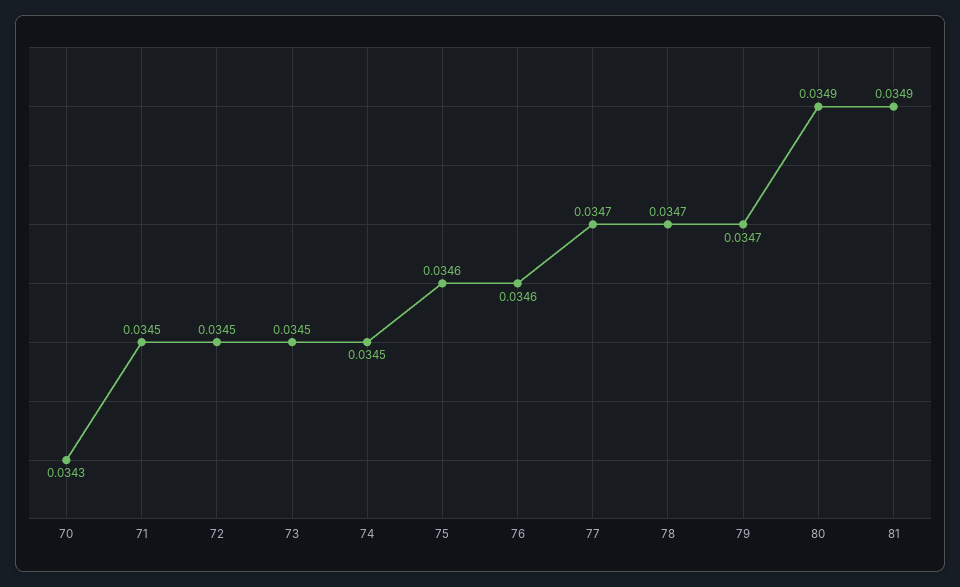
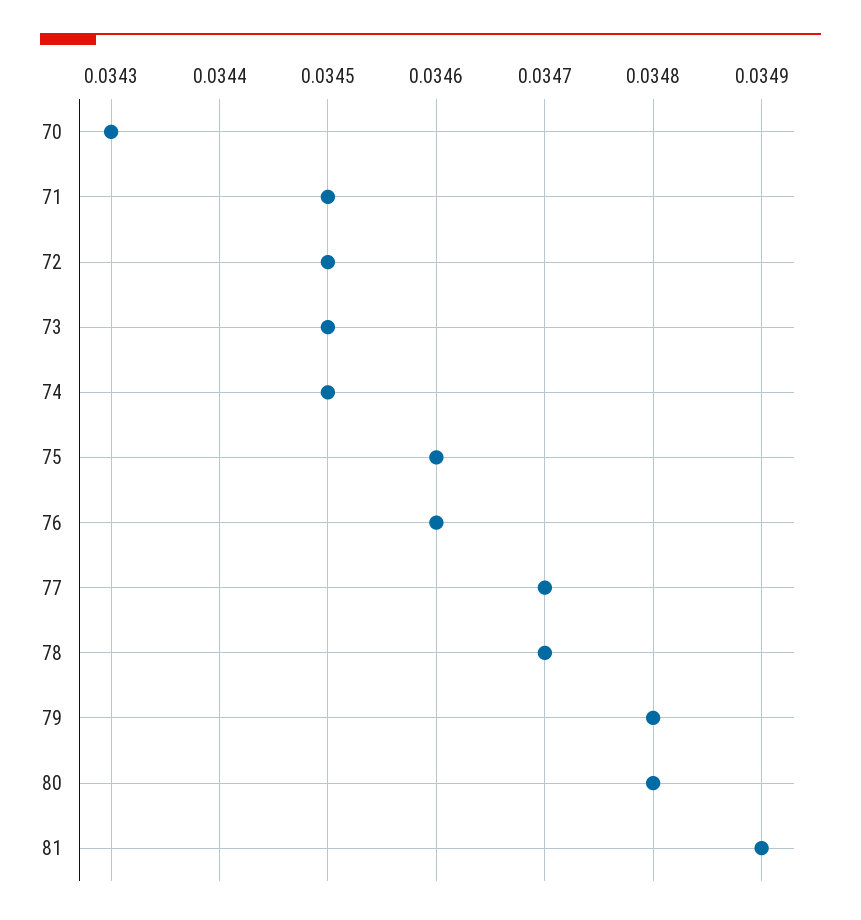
  {
    "70": 0.0343,
    "71": 0.0345,
    "72": 0.0345,
    "73": 0.0345,
    "74": 0.0345,
    "75": 0.0346,
    "76": 0.0346,
    "77": 0.0347,
    "78": 0.0347,
-   "79": 0.0347,
+   "79": 0.0348,
-   "80": 0.0349,
+   "80": 0.0348,
    "81": 0.0349
  }

